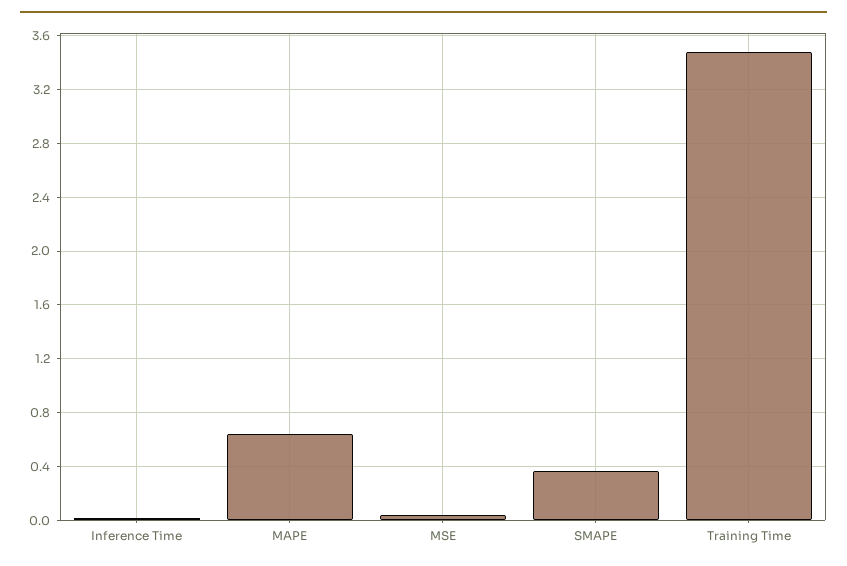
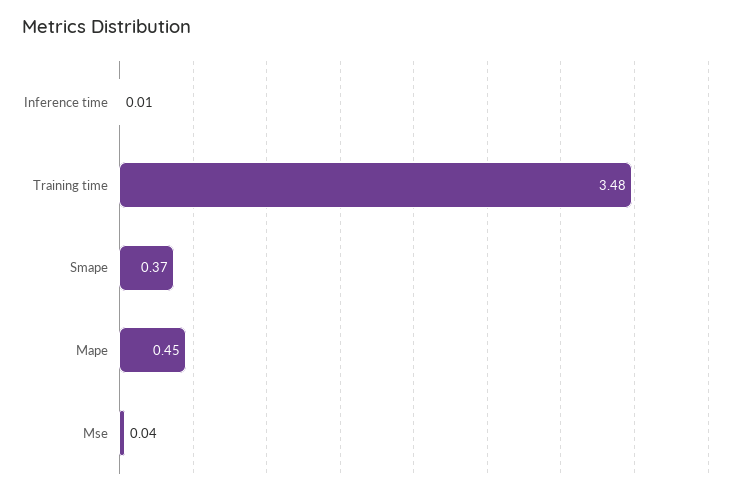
  {
    "Inference Time": 0.01,
-   "MAPE": 0.65,
+   "MAPE": 0.45,
    "MSE": 0.04,
    "SMAPE": 0.37,
    "Training Time": 3.48
  }

